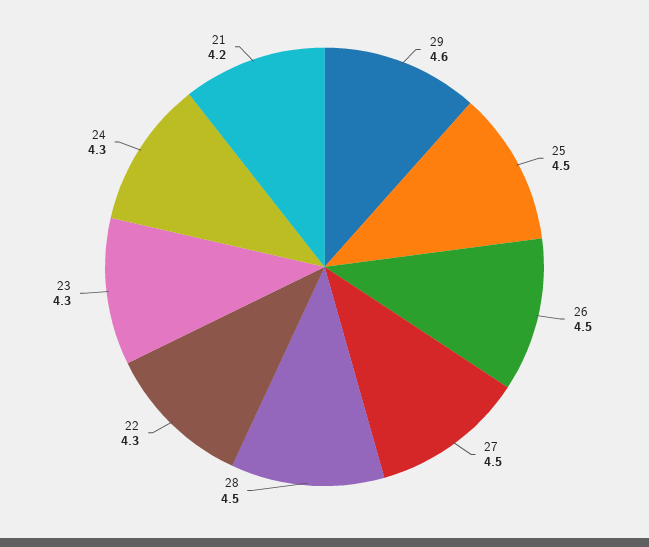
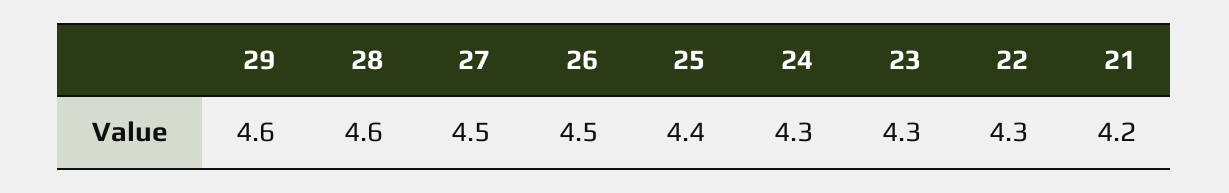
  {
    "29": 4.6,
-   "25": 4.5,
+   "25": 4.4,
    "26": 4.5,
    "27": 4.5,
-   "28": 4.5,
+   "28": 4.6,
    "22": 4.3,
    "23": 4.3,
    "24": 4.3,
    "21": 4.2
  }

